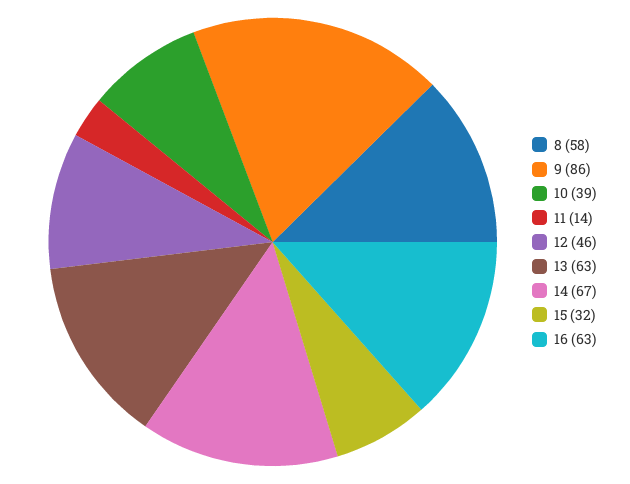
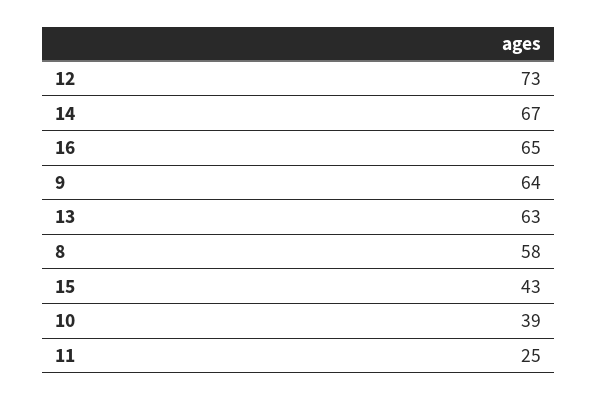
  {
    "8": 58,
-   "9": 86,
+   "9": 64,
    "10": 39,
-   "11": 14,
+   "11": 25,
-   "12": 46,
+   "12": 73,
    "13": 63,
    "14": 67,
-   "15": 32,
+   "15": 43,
-   "16": 63
+   "16": 65
  }

